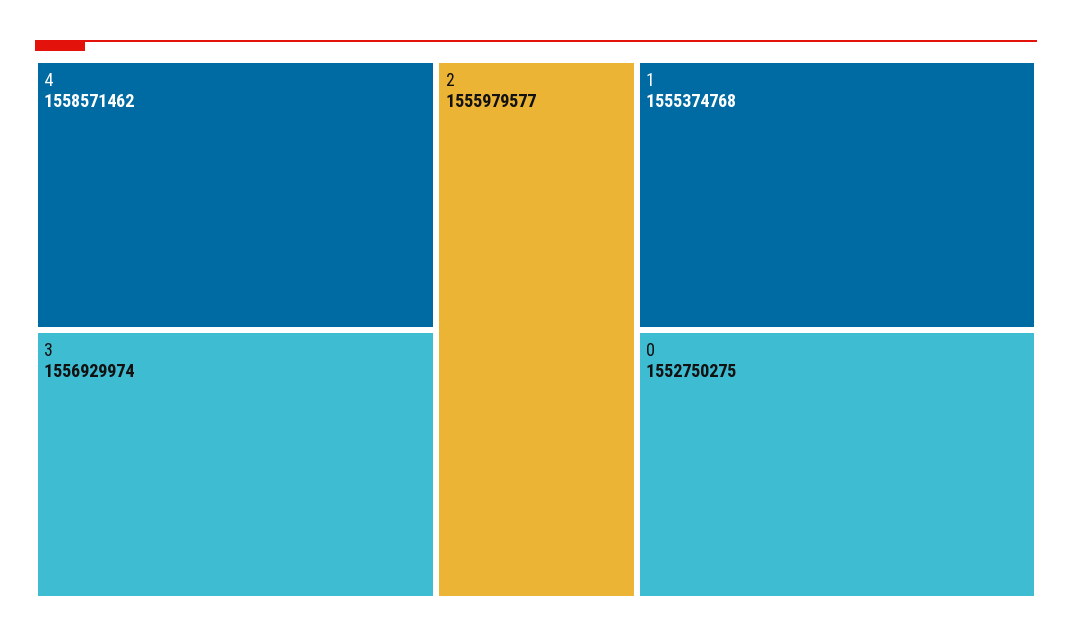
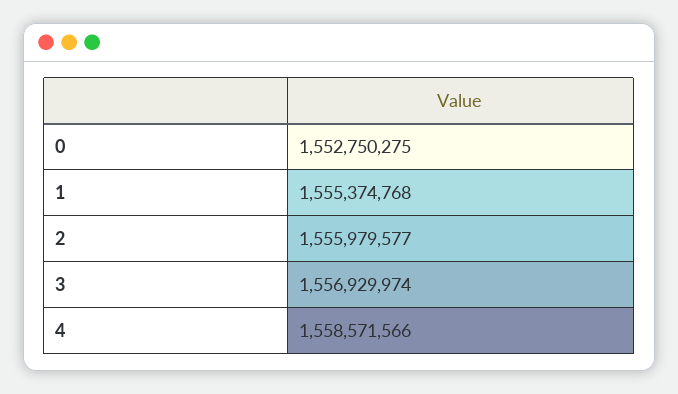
  {
-   "4": 1558571462,
+   "4": 1558571566,
    "3": 1556929974,
    "2": 1555979577,
    "1": 1555374768,
    "0": 1552750275
  }

